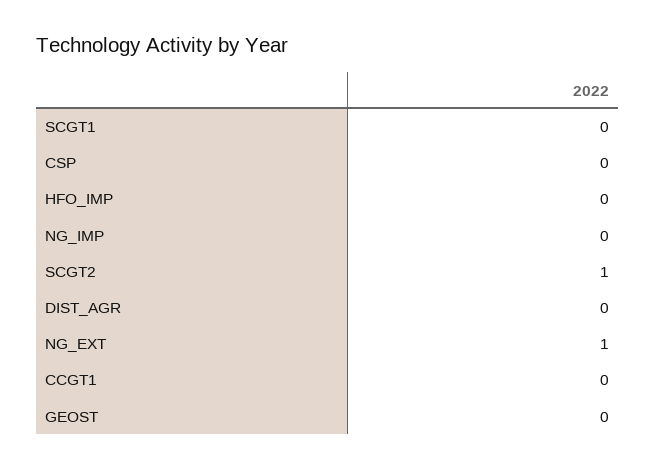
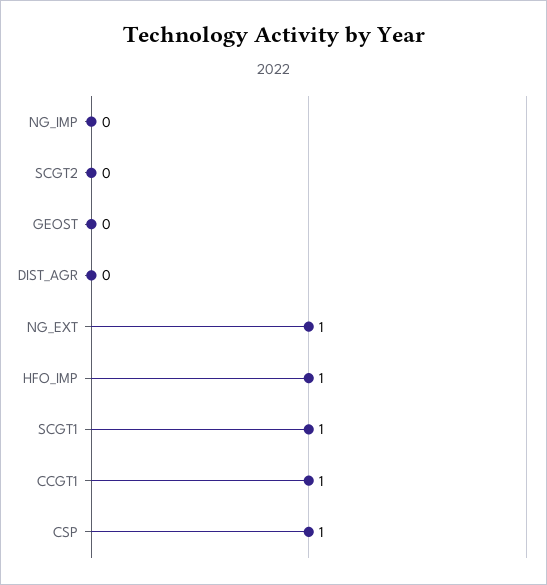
  {
-   "SCGT1": 0,
+   "SCGT1": 1,
-   "CSP": 0,
+   "CSP": 1,
-   "HFO_IMP": 0,
+   "HFO_IMP": 1,
    "NG_IMP": 0,
-   "SCGT2": 1,
+   "SCGT2": 0,
    "DIST_AGR": 0,
    "NG_EXT": 1,
-   "CCGT1": 0,
+   "CCGT1": 1,
    "GEOST": 0
  }

